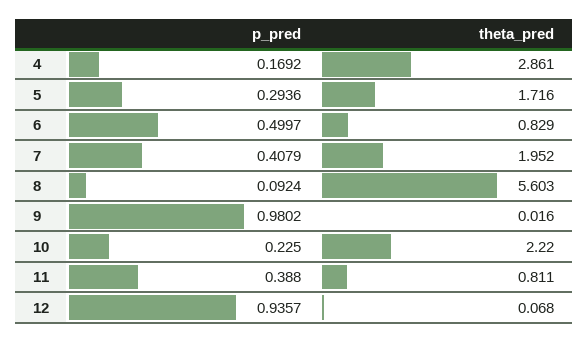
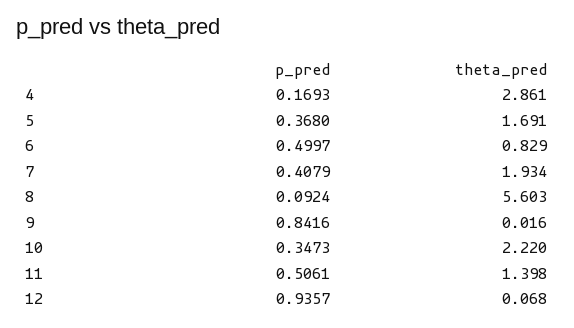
  {
    "p_pred": {
-     "4": 0.1692,
+     "4": 0.1693,
-     "5": 0.2936,
+     "5": 0.368,
      "6": 0.4997,
      "7": 0.4079,
      "8": 0.0924,
-     "9": 0.9802,
+     "9": 0.8416,
-     "10": 0.225,
+     "10": 0.3473,
-     "11": 0.388,
+     "11": 0.5061,
      "12": 0.9357
    },
    "theta_pred": {
      "4": 2.861,
-     "5": 1.716,
+     "5": 1.691,
      "6": 0.829,
-     "7": 1.952,
+     "7": 1.934,
      "8": 5.603,
      "9": 0.016,
      "10": 2.22,
-     "11": 0.811,
+     "11": 1.398,
      "12": 0.068
    }
  }

